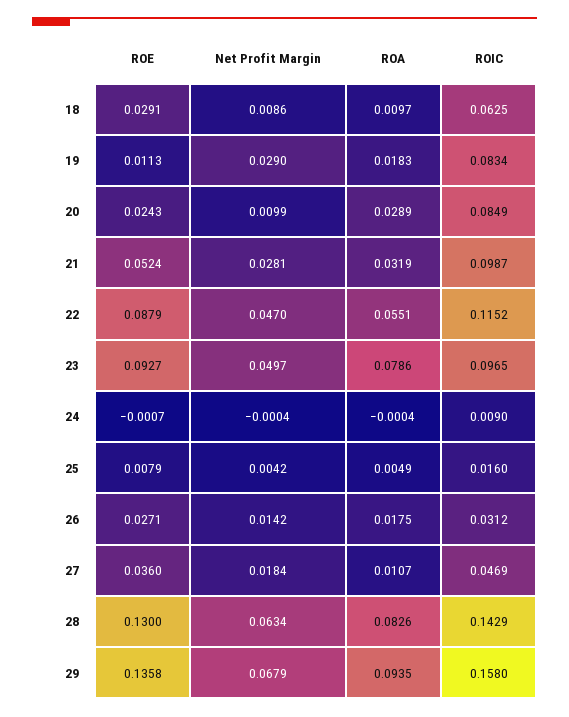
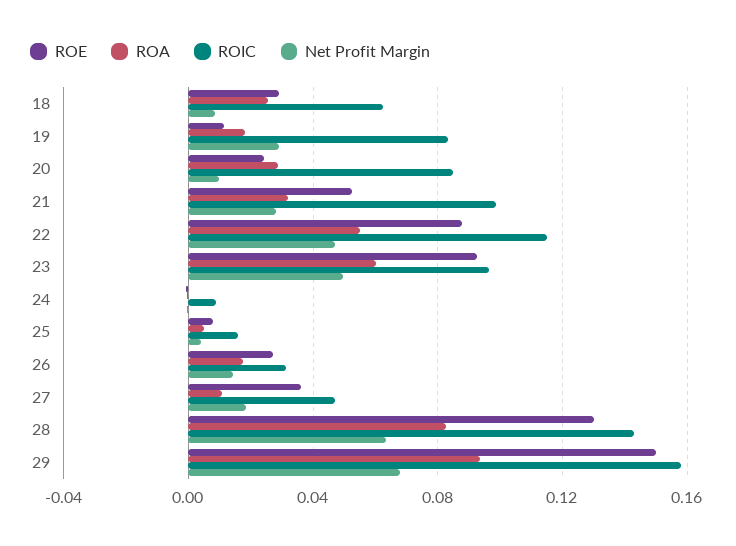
  {
    "ROE": {
      "18": 0.0291,
      "19": 0.0113,
      "20": 0.0243,
      "21": 0.0524,
      "22": 0.0879,
      "23": 0.0927,
      "24": -0.0007,
      "25": 0.0079,
      "26": 0.0271,
      "27": 0.036,
      "28": 0.13,
-     "29": 0.1358
+     "29": 0.15
    },
    "Net Profit Margin": {
      "18": 0.0086,
      "19": 0.029,
      "20": 0.0099,
      "21": 0.0281,
      "22": 0.047,
      "23": 0.0497,
      "24": -0.0004,
      "25": 0.0042,
      "26": 0.0142,
      "27": 0.0184,
      "28": 0.0634,
      "29": 0.0679
    },
    "ROA": {
-     "18": 0.0097,
+     "18": 0.025,
      "19": 0.0183,
      "20": 0.0289,
      "21": 0.0319,
      "22": 0.0551,
-     "23": 0.0786,
+     "23": 0.06,
      "24": -0.0004,
      "25": 0.0049,
      "26": 0.0175,
      "27": 0.0107,
      "28": 0.0826,
      "29": 0.0935
    },
    "ROIC": {
      "18": 0.0625,
      "19": 0.0834,
      "20": 0.0849,
      "21": 0.0987,
      "22": 0.1152,
      "23": 0.0965,
      "24": 0.009,
      "25": 0.016,
      "26": 0.0312,
      "27": 0.0469,
      "28": 0.1429,
      "29": 0.158
    }
  }

